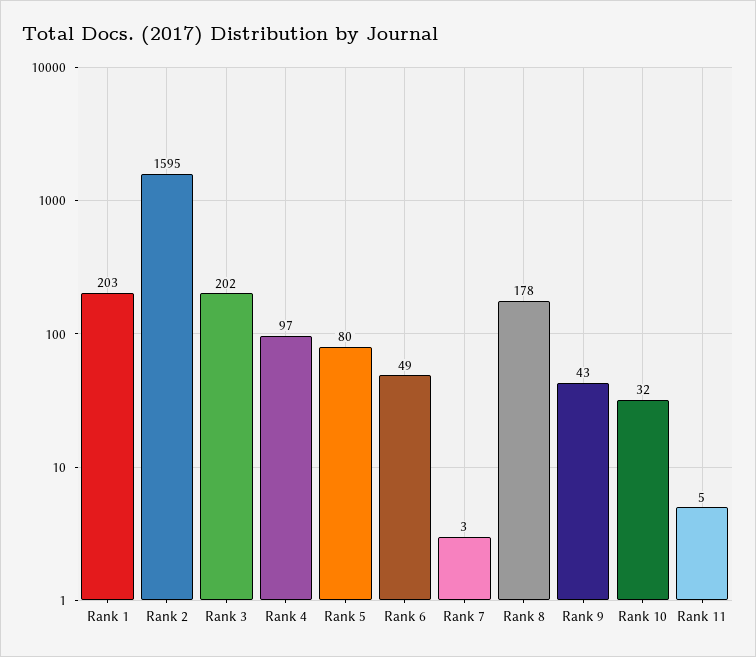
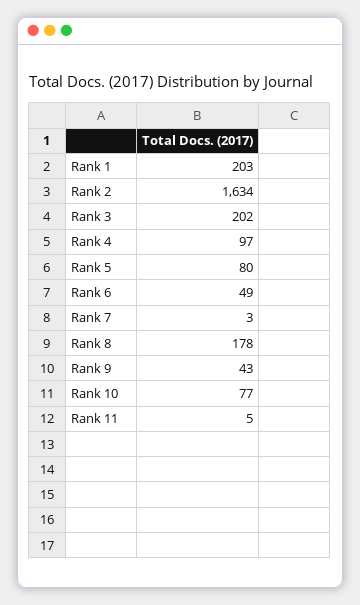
  {
    "Rank 1": 203,
-   "Rank 2": 1595,
+   "Rank 2": 1634,
    "Rank 3": 202,
    "Rank 4": 97,
    "Rank 5": 80,
    "Rank 6": 49,
    "Rank 7": 3,
    "Rank 8": 178,
    "Rank 9": 43,
-   "Rank 10": 32,
+   "Rank 10": 77,
    "Rank 11": 5
  }

